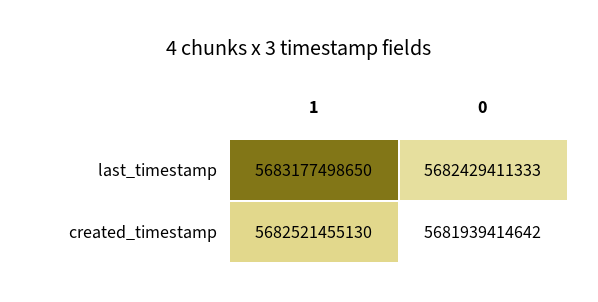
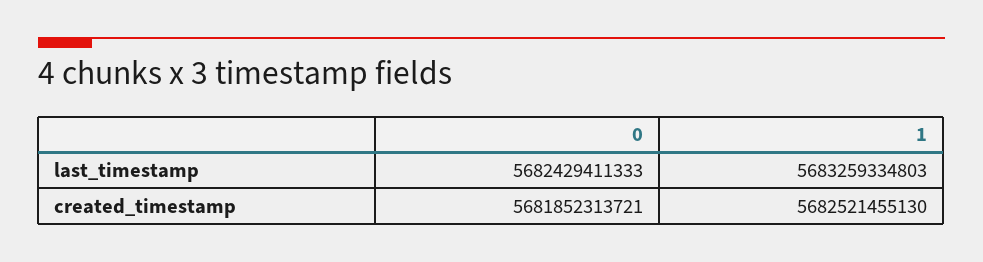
  {
    "1": {
-     "last_timestamp": 5683177498650,
+     "last_timestamp": 5683259334803,
      "created_timestamp": 5682521455130
    },
    "0": {
      "last_timestamp": 5682429411333,
-     "created_timestamp": 5681939414642
+     "created_timestamp": 5681852313721
    }
  }

